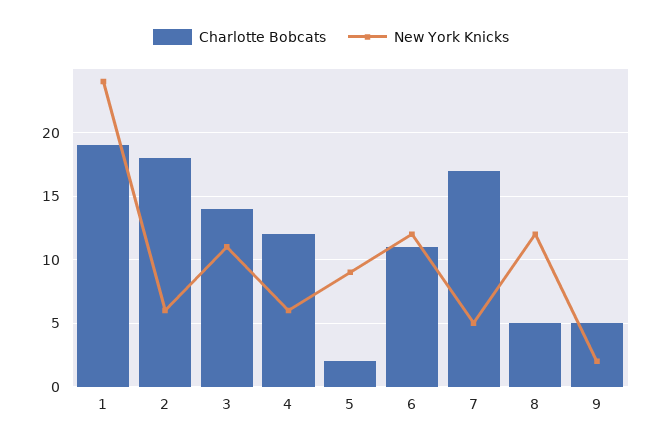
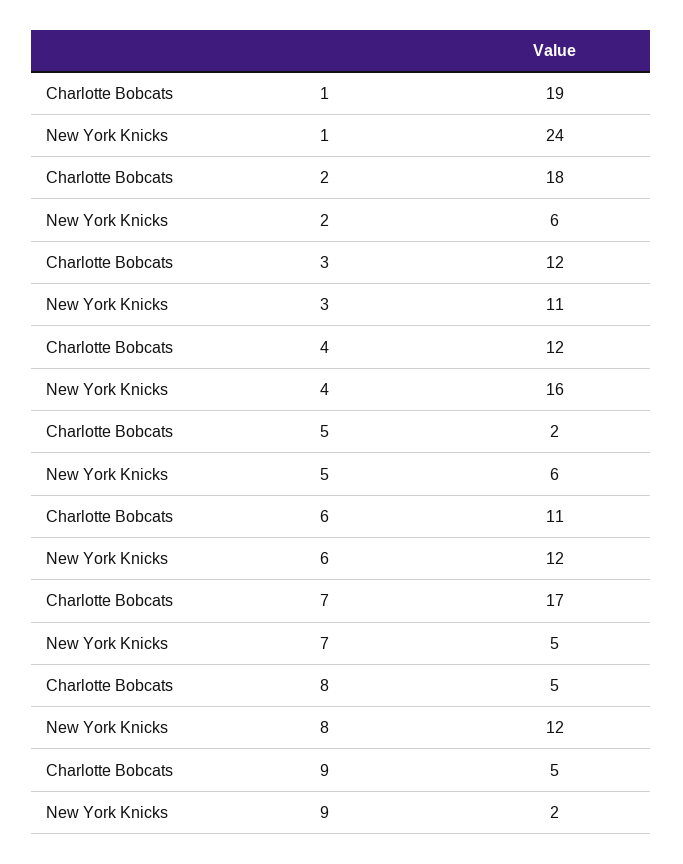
  {
    "Charlotte Bobcats": {
      "1": 19,
      "2": 18,
-     "3": 14,
+     "3": 12,
      "4": 12,
      "5": 2,
      "6": 11,
      "7": 17,
      "8": 5,
      "9": 5
    },
    "New York Knicks": {
      "1": 24,
      "2": 6,
      "3": 11,
-     "4": 6,
+     "4": 16,
-     "5": 9,
+     "5": 6,
      "6": 12,
      "7": 5,
      "8": 12,
      "9": 2
    }
  }

